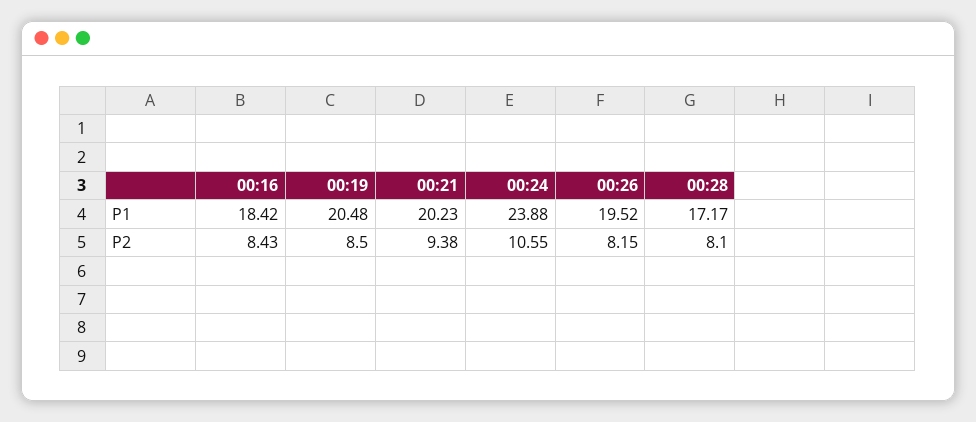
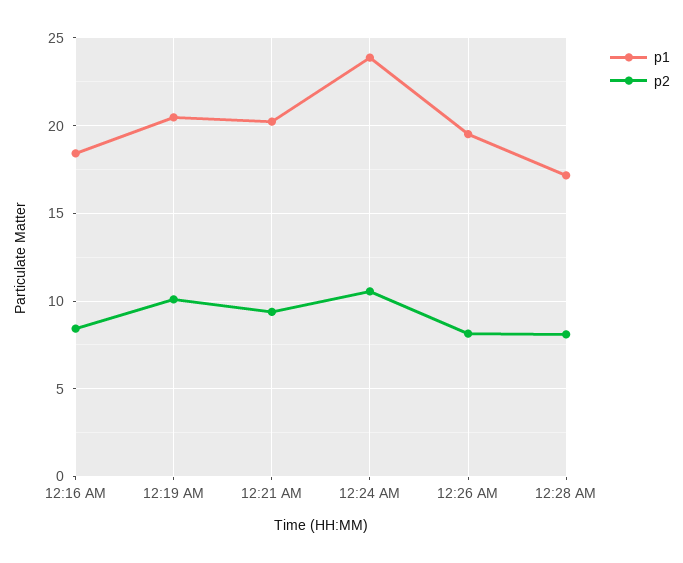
  {
    "P1": {
      "00:16": 18.42,
      "00:19": 20.48,
      "00:21": 20.23,
      "00:24": 23.88,
      "00:26": 19.52,
      "00:28": 17.17
    },
    "P2": {
      "00:16": 8.43,
-     "00:19": 8.5,
+     "00:19": 10,
      "00:21": 9.38,
      "00:24": 10.55,
      "00:26": 8.15,
      "00:28": 8.1
    }
  }

